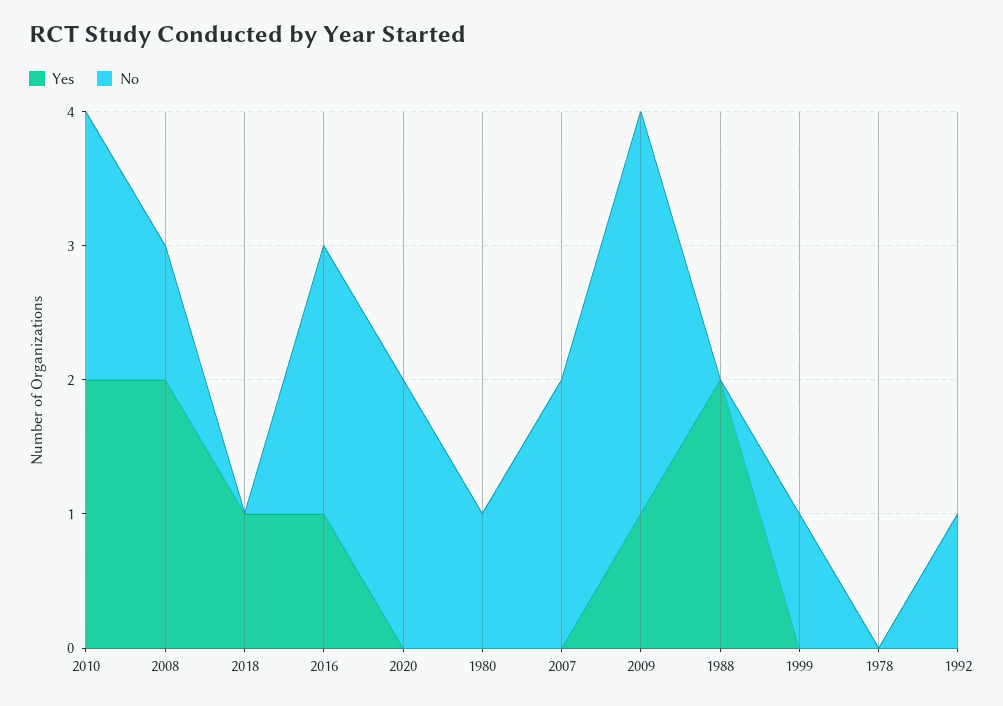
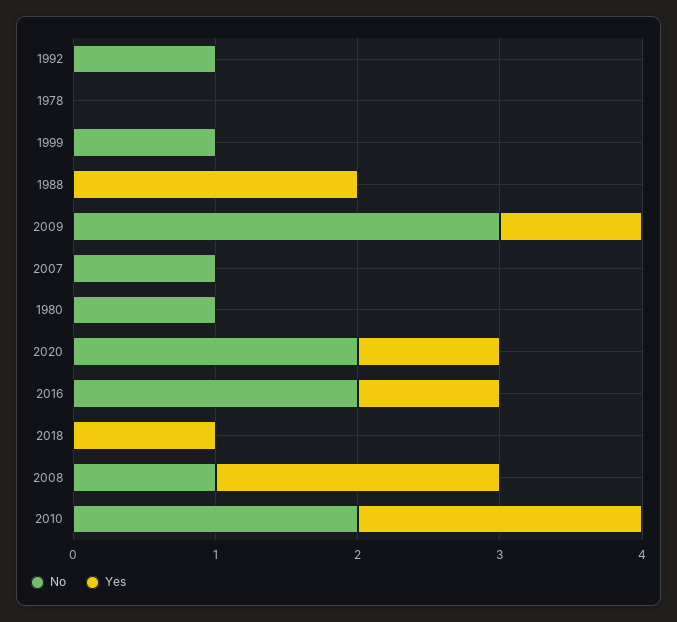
  {
    "Yes": {
      "2010": 2,
      "2008": 2,
      "2018": 1,
      "2016": 1,
-     "2020": 0,
+     "2020": 1,
      "1980": 0,
      "2007": 0,
      "2009": 1,
      "1988": 2,
      "1999": 0,
      "1978": 0,
      "1992": 0
    },
    "No": {
      "2010": 2,
      "2008": 1,
      "2018": 0,
      "2016": 2,
      "2020": 2,
      "1980": 1,
-     "2007": 2,
+     "2007": 1,
      "2009": 3,
      "1988": 0,
      "1999": 1,
      "1978": 0,
      "1992": 1
    }
  }

